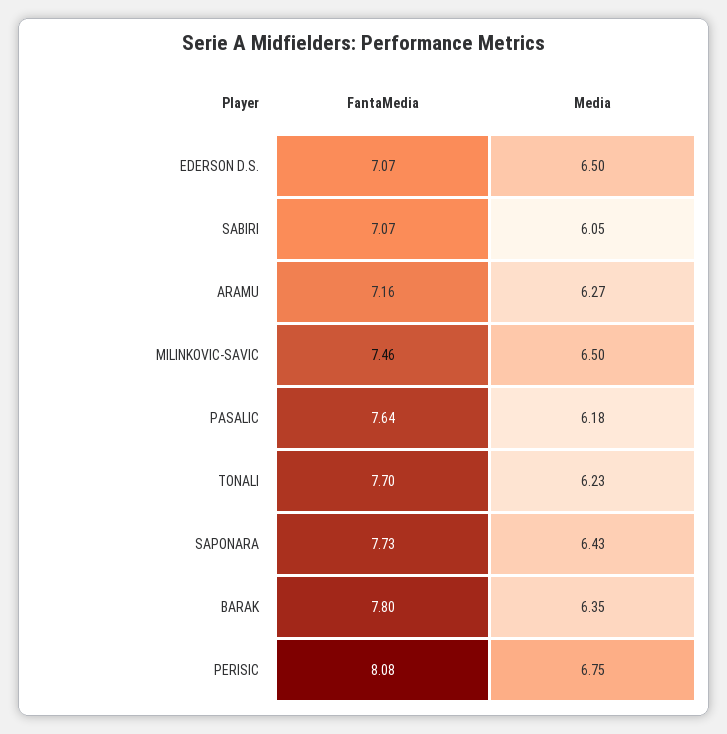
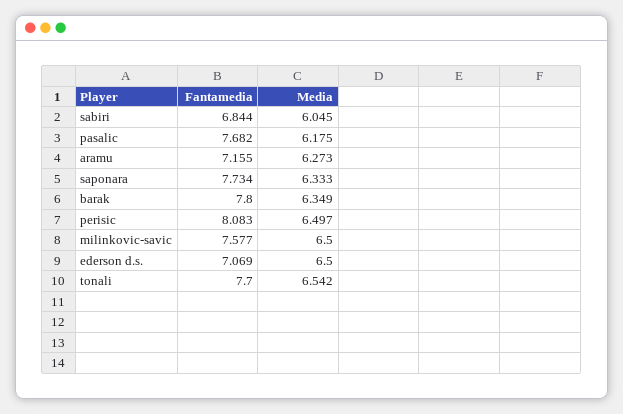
  {
    "FantaMedia": {
      "EDERSON D.S.": 7.069,
-     "SABIRI": 7.07,
+     "SABIRI": 6.844,
      "ARAMU": 7.155,
-     "MILINKOVIC-SAVIC": 7.46,
+     "MILINKOVIC-SAVIC": 7.577,
-     "PASALIC": 7.64,
+     "PASALIC": 7.682,
      "TONALI": 7.7,
      "SAPONARA": 7.734,
      "BARAK": 7.8,
      "PERISIC": 8.083
    },
    "Media": {
      "EDERSON D.S.": 6.5,
      "SABIRI": 6.045,
      "ARAMU": 6.273,
      "MILINKOVIC-SAVIC": 6.5,
      "PASALIC": 6.175,
-     "TONALI": 6.23,
+     "TONALI": 6.542,
-     "SAPONARA": 6.43,
+     "SAPONARA": 6.333,
      "BARAK": 6.349,
-     "PERISIC": 6.75
+     "PERISIC": 6.497
    }
  }

